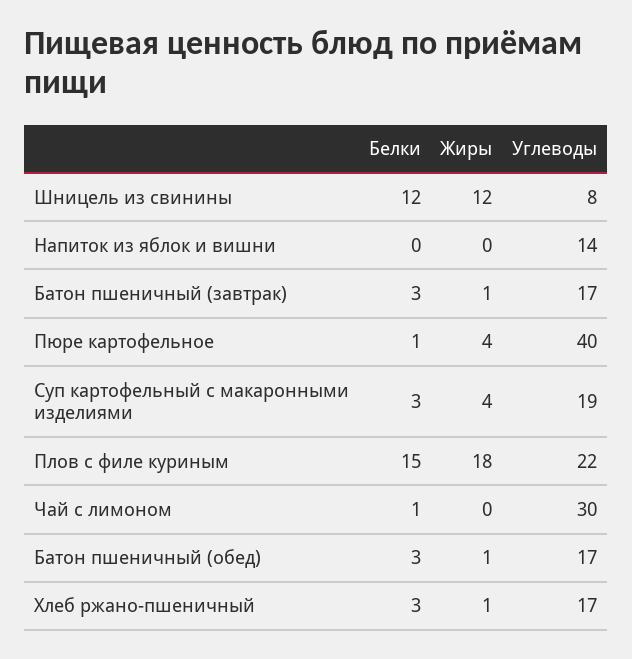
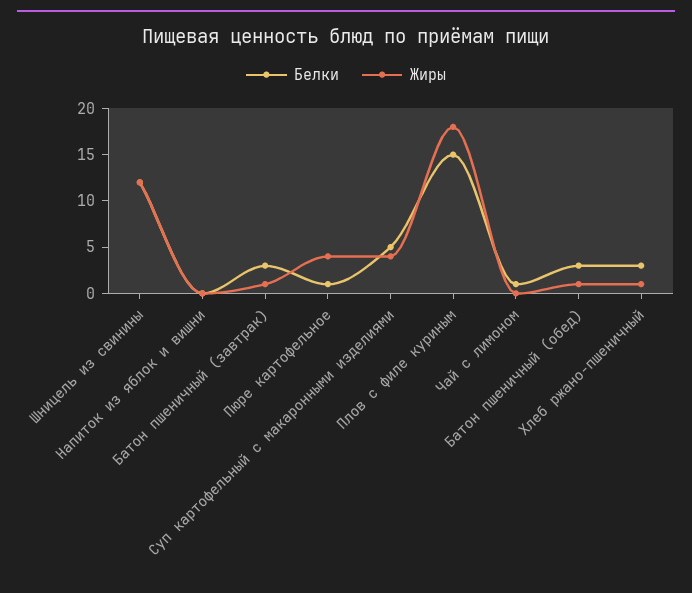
  {
    "Белки": {
      "Шницель из свинины": 12,
      "Напиток из яблок и вишни": 0,
      "Батон пшеничный (завтрак)": 3,
      "Пюре картофельное": 1,
-     "Суп картофельный с макаронными изделиями": 3,
+     "Суп картофельный с макаронными изделиями": 5,
      "Плов с филе куриным": 15,
      "Чай с лимоном": 1,
      "Батон пшеничный (обед)": 3,
      "Хлеб ржано-пшеничный": 3
    },
    "Жиры": {
      "Шницель из свинины": 12,
      "Напиток из яблок и вишни": 0,
      "Батон пшеничный (завтрак)": 1,
      "Пюре картофельное": 4,
      "Суп картофельный с макаронными изделиями": 4,
      "Плов с филе куриным": 18,
      "Чай с лимоном": 0,
      "Батон пшеничный (обед)": 1,
      "Хлеб ржано-пшеничный": 1
-   },
+   }
-   "Углеводы": {
-     "Шницель из свинины": 8,
-     "Напиток из яблок и вишни": 14,
-     "Батон пшеничный (завтрак)": 17,
-     "Пюре картофельное": 40,
-     "Суп картофельный с макаронными изделиями": 19,
-     "Плов с филе куриным": 22,
-     "Чай с лимоном": 30,
-     "Батон пшеничный (обед)": 17,
-     "Хлеб ржано-пшеничный": 17
-   }
  }

